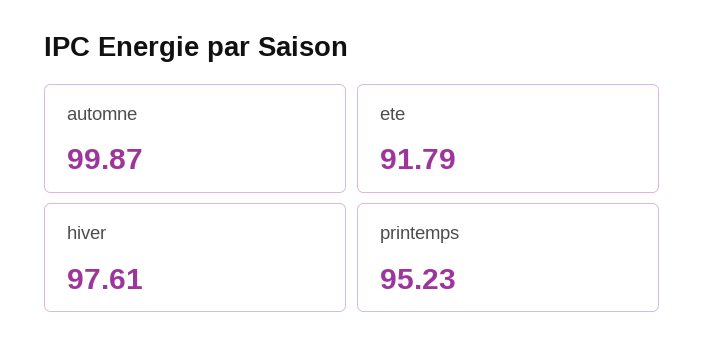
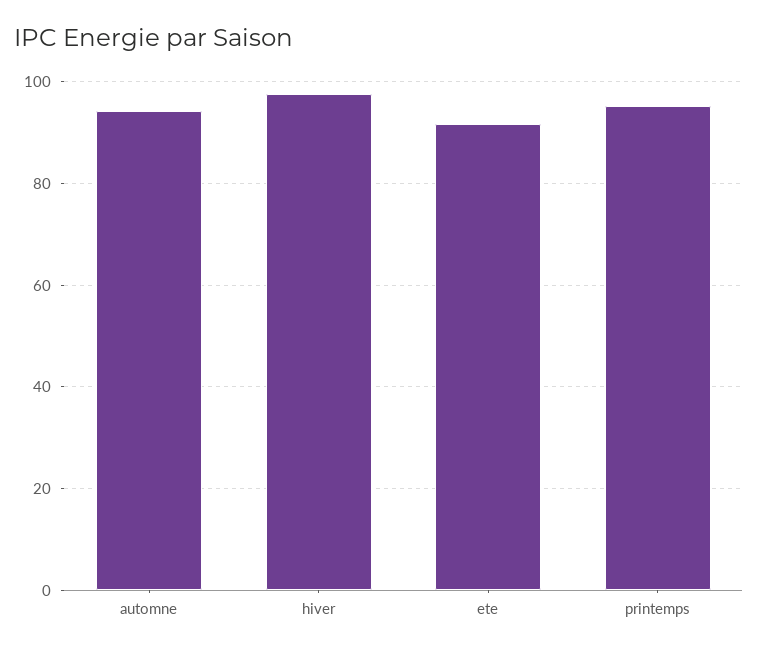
  {
-   "automne": 99.87,
+   "automne": 94,
    "ete": 91.79,
    "hiver": 97.61,
    "printemps": 95.23
  }

